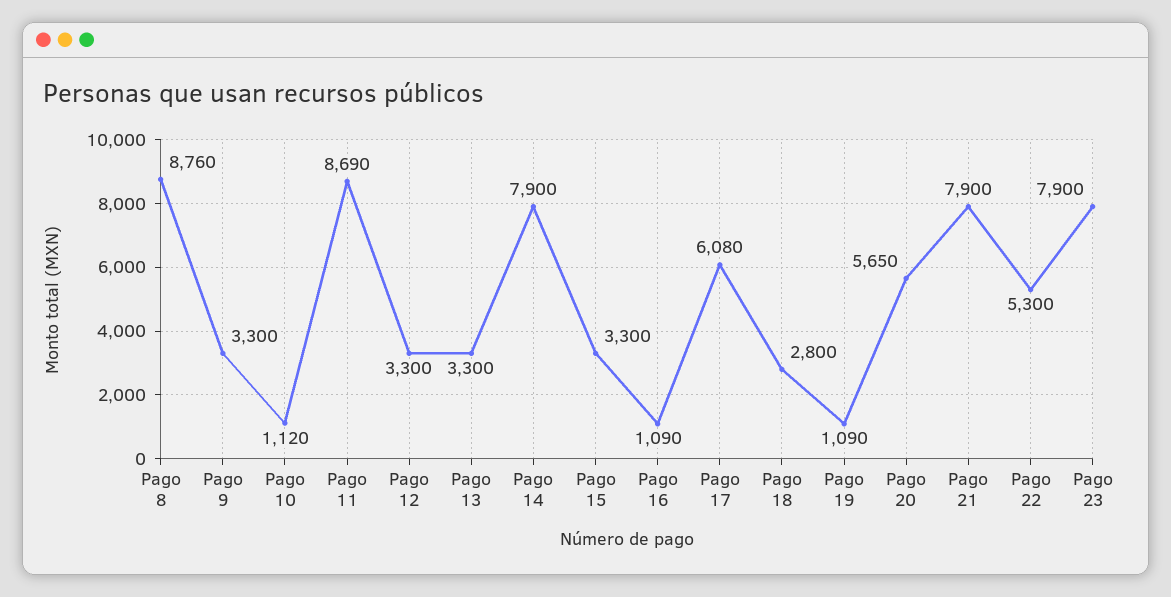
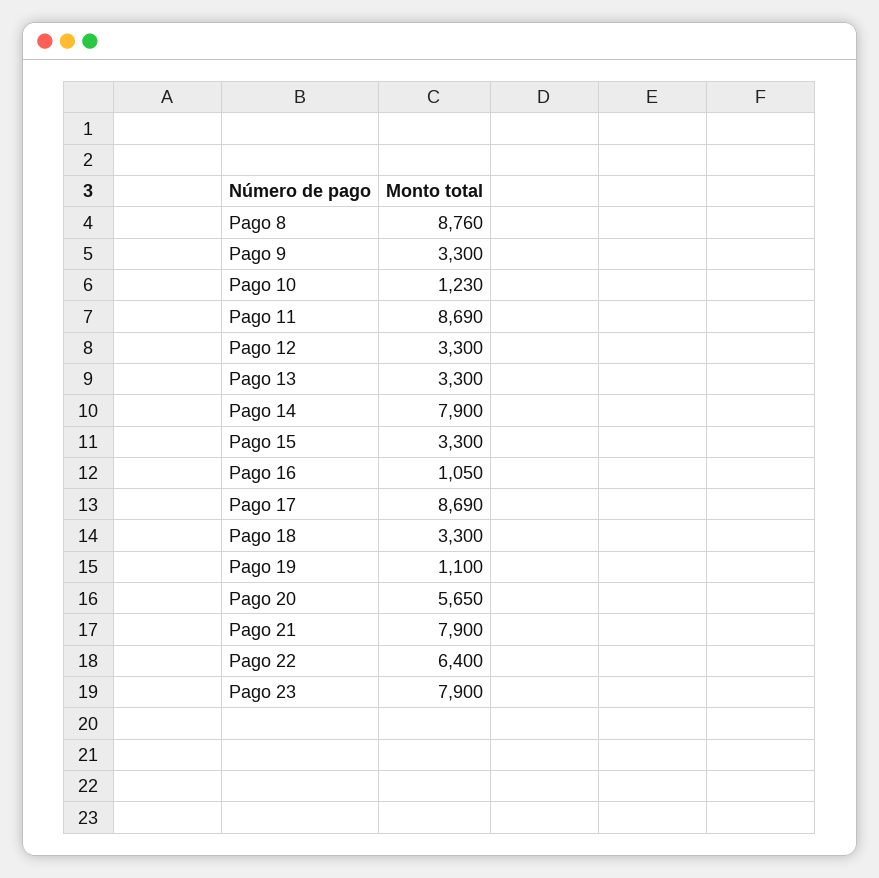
  {
    "Pago 8": 8760,
    "Pago 9": 3300,
-   "Pago 10": 1120,
+   "Pago 10": 1230,
    "Pago 11": 8690,
    "Pago 12": 3300,
    "Pago 13": 3300,
    "Pago 14": 7900,
    "Pago 15": 3300,
-   "Pago 16": 1090,
+   "Pago 16": 1050,
-   "Pago 17": 6080,
+   "Pago 17": 8690,
-   "Pago 18": 2800,
+   "Pago 18": 3300,
-   "Pago 19": 1090,
+   "Pago 19": 1100,
    "Pago 20": 5650,
    "Pago 21": 7900,
-   "Pago 22": 5300,
+   "Pago 22": 6400,
    "Pago 23": 7900
  }

